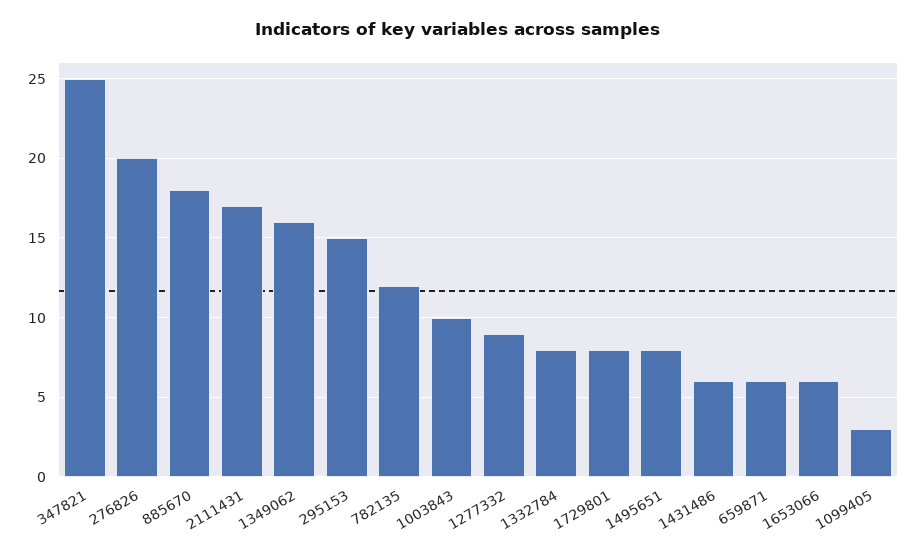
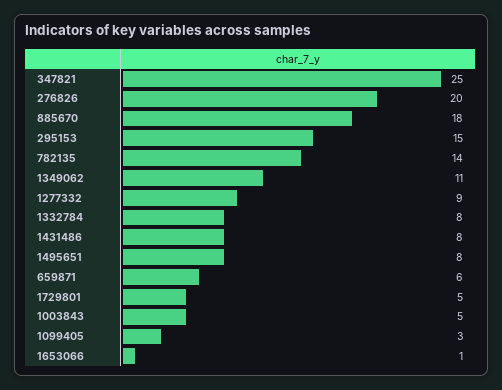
  {
    "347821": 25,
    "276826": 20,
    "885670": 18,
-   "2111431": 17,
-   "1349062": 16,
+   "1349062": 11,
    "295153": 15,
-   "782135": 12,
+   "782135": 14,
-   "1003843": 10,
+   "1003843": 5,
    "1277332": 9,
    "1332784": 8,
-   "1729801": 8,
+   "1729801": 5,
    "1495651": 8,
-   "1431486": 6,
+   "1431486": 8,
    "659871": 6,
-   "1653066": 6,
+   "1653066": 1,
    "1099405": 3
  }

